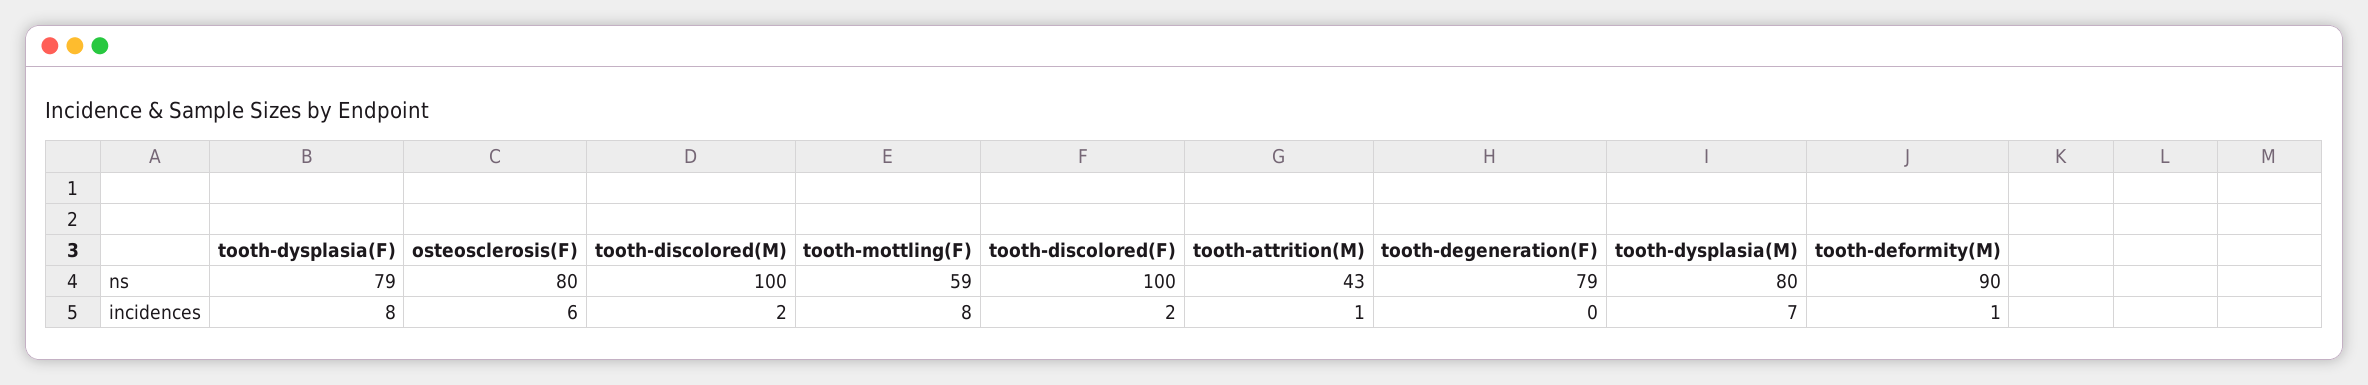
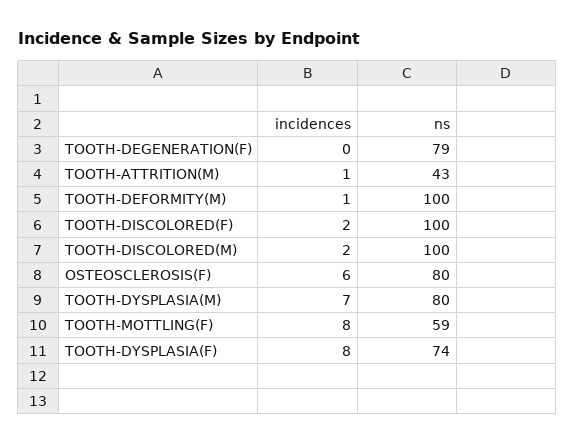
  {
    "tooth-dysplasia(F)": {
-     "ns": 79,
+     "ns": 74,
      "incidences": 8
    },
    "osteosclerosis(F)": {
      "ns": 80,
      "incidences": 6
    },
    "tooth-discolored(M)": {
      "ns": 100,
      "incidences": 2
    },
    "tooth-mottling(F)": {
      "ns": 59,
      "incidences": 8
    },
    "tooth-discolored(F)": {
      "ns": 100,
      "incidences": 2
    },
    "tooth-attrition(M)": {
      "ns": 43,
      "incidences": 1
    },
    "tooth-degeneration(F)": {
      "ns": 79,
      "incidences": 0
    },
    "tooth-dysplasia(M)": {
      "ns": 80,
      "incidences": 7
    },
    "tooth-deformity(M)": {
-     "ns": 90,
+     "ns": 100,
      "incidences": 1
    }
  }

